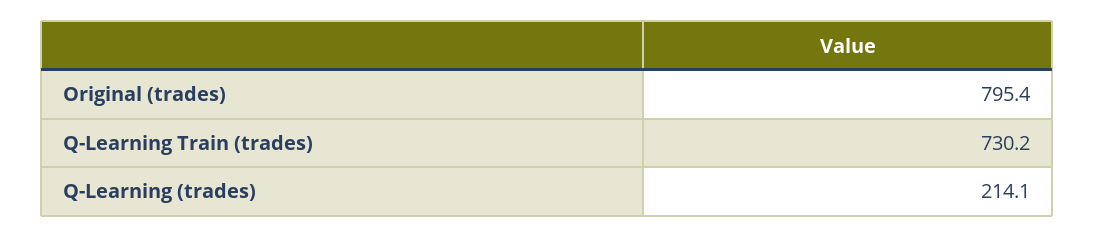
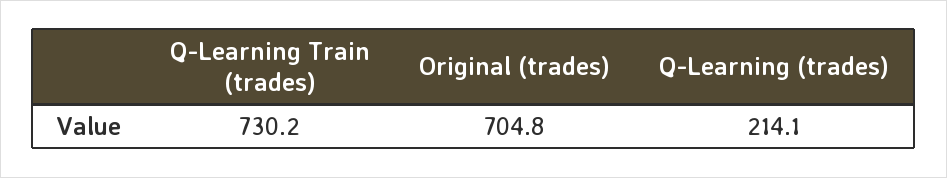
  {
-   "Original (trades)": 795.4,
+   "Original (trades)": 704.8,
    "Q-Learning Train (trades)": 730.2,
    "Q-Learning (trades)": 214.1
  }

